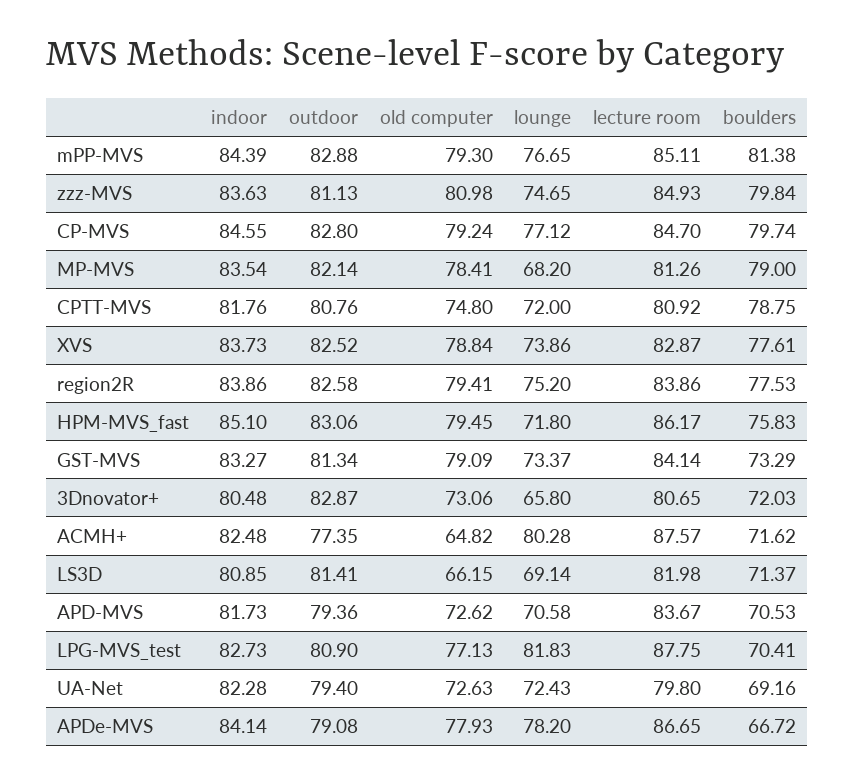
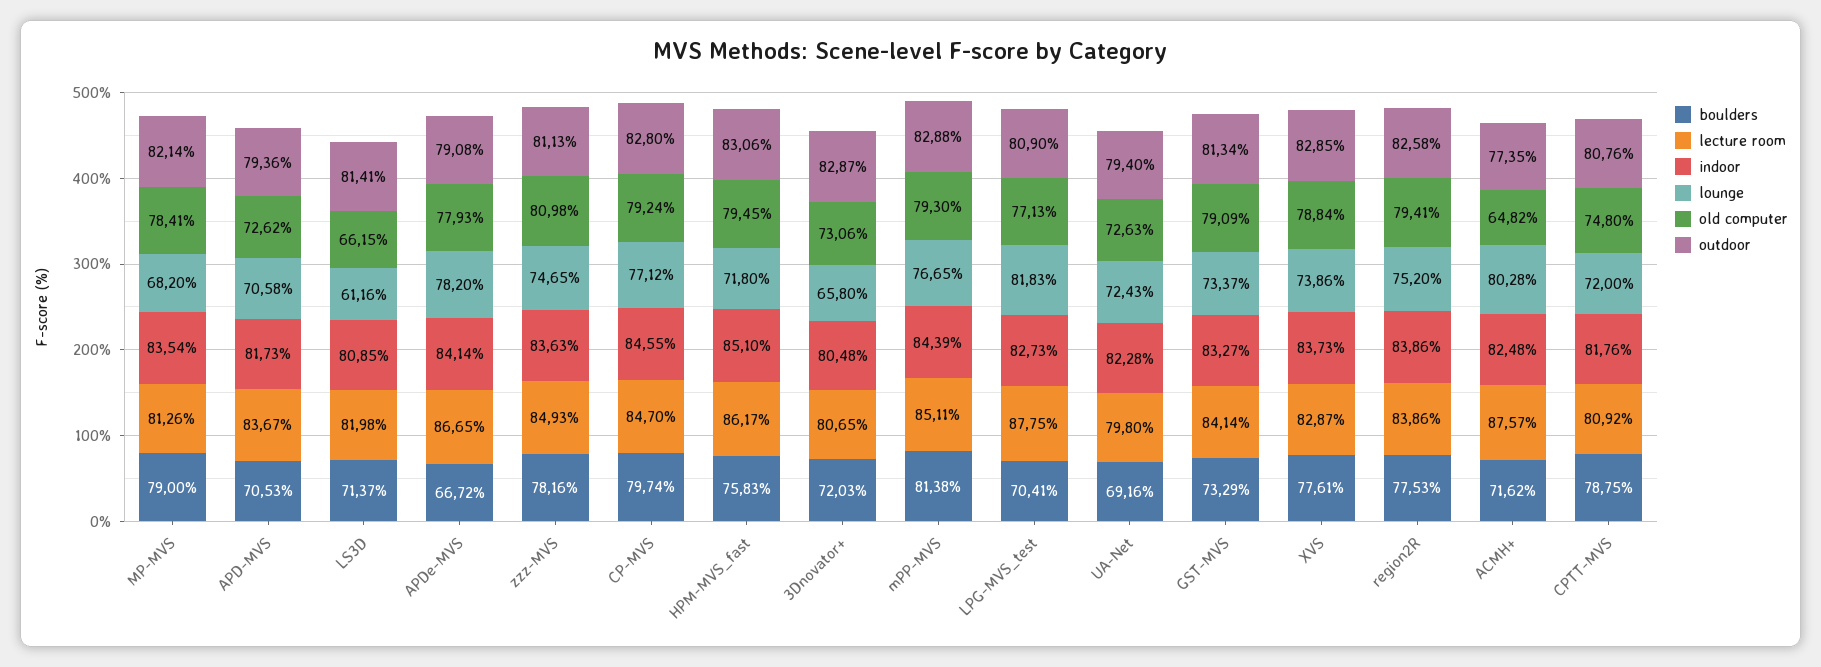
  {
    "indoor": {
      "mPP-MVS": 84.39,
      "zzz-MVS": 83.63,
      "CP-MVS": 84.55,
      "MP-MVS": 83.54,
      "CPTT-MVS": 81.76,
      "XVS": 83.73,
      "region2R": 83.86,
      "HPM-MVS_fast": 85.1,
      "GST-MVS": 83.27,
      "3Dnovator+": 80.48,
      "ACMH+": 82.48,
      "LS3D": 80.85,
      "APD-MVS": 81.73,
      "LPG-MVS_test": 82.73,
      "UA-Net": 82.28,
      "APDe-MVS": 84.14
    },
    "outdoor": {
      "mPP-MVS": 82.88,
      "zzz-MVS": 81.13,
      "CP-MVS": 82.8,
      "MP-MVS": 82.14,
      "CPTT-MVS": 80.76,
-     "XVS": 82.52,
+     "XVS": 82.85,
      "region2R": 82.58,
      "HPM-MVS_fast": 83.06,
      "GST-MVS": 81.34,
      "3Dnovator+": 82.87,
      "ACMH+": 77.35,
      "LS3D": 81.41,
      "APD-MVS": 79.36,
      "LPG-MVS_test": 80.9,
      "UA-Net": 79.4,
      "APDe-MVS": 79.08
    },
    "old computer": {
      "mPP-MVS": 79.3,
      "zzz-MVS": 80.98,
      "CP-MVS": 79.24,
      "MP-MVS": 78.41,
      "CPTT-MVS": 74.8,
      "XVS": 78.84,
      "region2R": 79.41,
      "HPM-MVS_fast": 79.45,
      "GST-MVS": 79.09,
      "3Dnovator+": 73.06,
      "ACMH+": 64.82,
      "LS3D": 66.15,
      "APD-MVS": 72.62,
      "LPG-MVS_test": 77.13,
      "UA-Net": 72.63,
      "APDe-MVS": 77.93
    },
    "lounge": {
      "mPP-MVS": 76.65,
      "zzz-MVS": 74.65,
      "CP-MVS": 77.12,
      "MP-MVS": 68.2,
      "CPTT-MVS": 72,
      "XVS": 73.86,
      "region2R": 75.2,
      "HPM-MVS_fast": 71.8,
      "GST-MVS": 73.37,
      "3Dnovator+": 65.8,
      "ACMH+": 80.28,
-     "LS3D": 69.14,
+     "LS3D": 61.16,
      "APD-MVS": 70.58,
      "LPG-MVS_test": 81.83,
      "UA-Net": 72.43,
      "APDe-MVS": 78.2
    },
    "lecture room": {
      "mPP-MVS": 85.11,
      "zzz-MVS": 84.93,
      "CP-MVS": 84.7,
      "MP-MVS": 81.26,
      "CPTT-MVS": 80.92,
      "XVS": 82.87,
      "region2R": 83.86,
      "HPM-MVS_fast": 86.17,
      "GST-MVS": 84.14,
      "3Dnovator+": 80.65,
      "ACMH+": 87.57,
      "LS3D": 81.98,
      "APD-MVS": 83.67,
      "LPG-MVS_test": 87.75,
      "UA-Net": 79.8,
      "APDe-MVS": 86.65
    },
    "boulders": {
      "mPP-MVS": 81.38,
-     "zzz-MVS": 79.84,
+     "zzz-MVS": 78.16,
      "CP-MVS": 79.74,
      "MP-MVS": 79,
      "CPTT-MVS": 78.75,
      "XVS": 77.61,
      "region2R": 77.53,
      "HPM-MVS_fast": 75.83,
      "GST-MVS": 73.29,
      "3Dnovator+": 72.03,
      "ACMH+": 71.62,
      "LS3D": 71.37,
      "APD-MVS": 70.53,
      "LPG-MVS_test": 70.41,
      "UA-Net": 69.16,
      "APDe-MVS": 66.72
    }
  }

